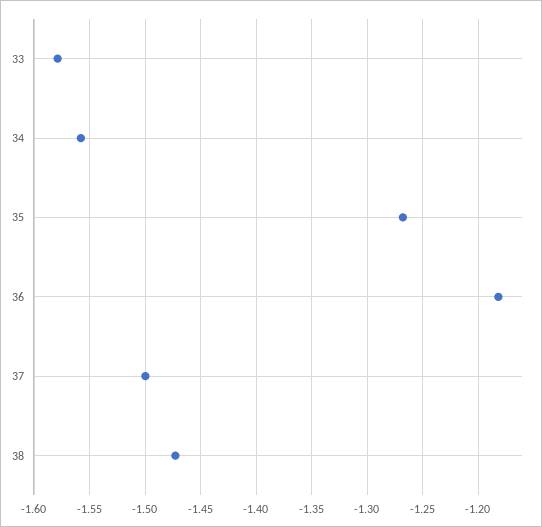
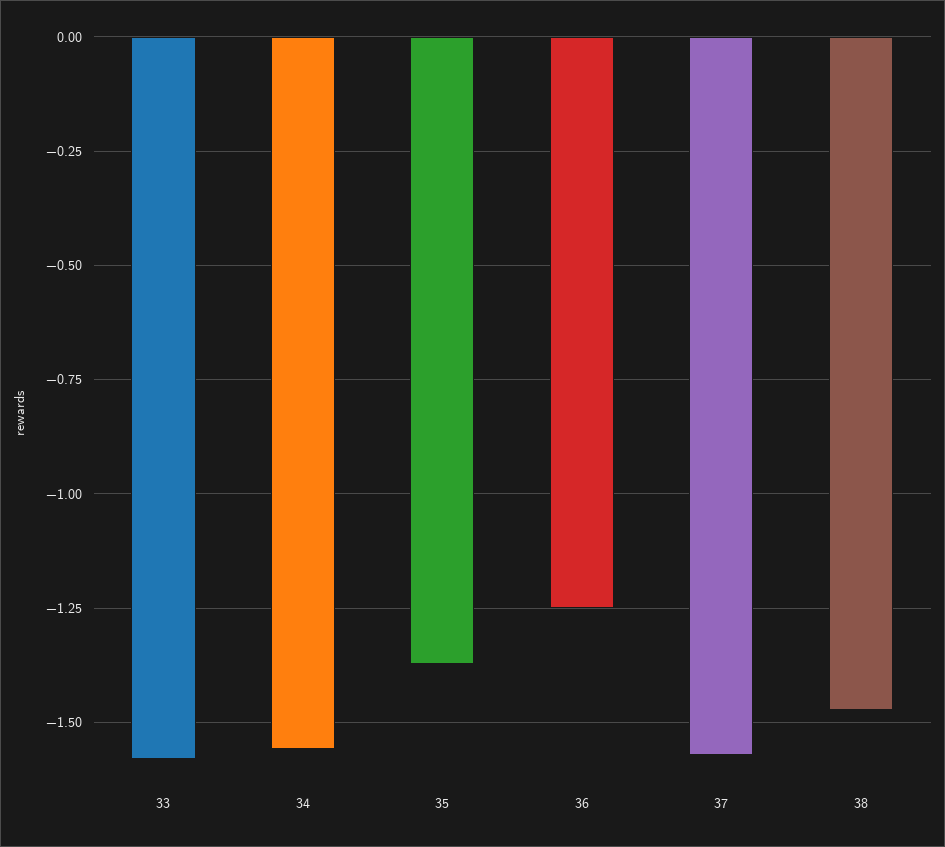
  {
    "33": -1.58,
    "34": -1.56,
-   "35": -1.27,
+   "35": -1.375,
-   "36": -1.18,
+   "36": -1.25,
-   "37": -1.5,
+   "37": -1.575,
    "38": -1.47
  }

